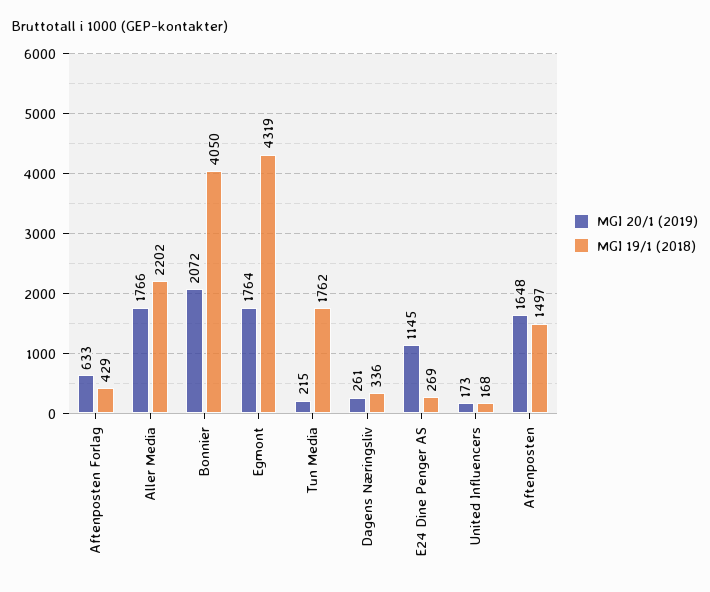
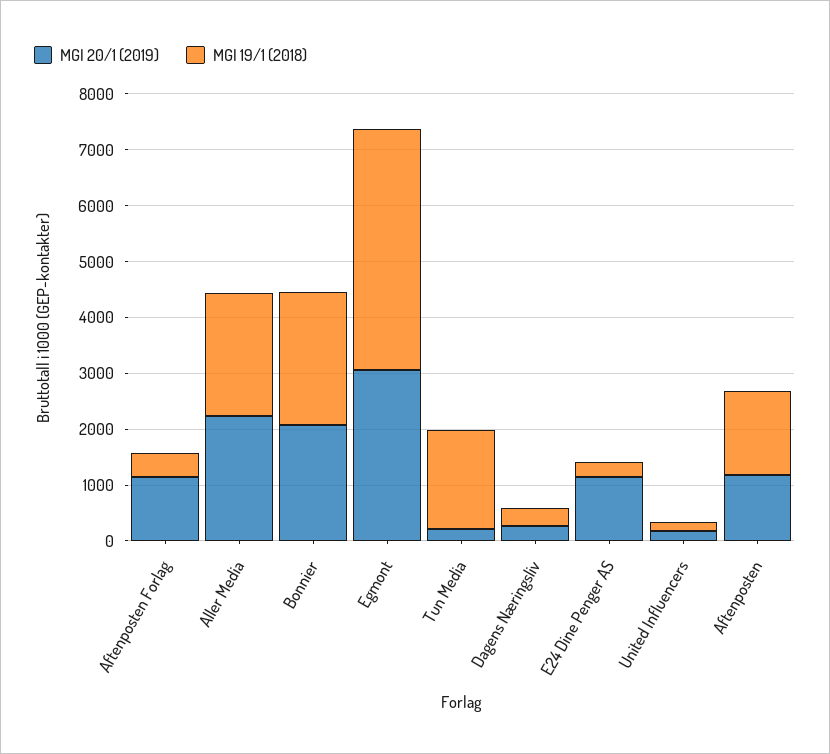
  {
    "MGI 20/1 (2019)": {
-     "Aftenposten Forlag": 633,
+     "Aftenposten Forlag": 1200,
-     "Aller Media": 1766,
+     "Aller Media": 2200,
      "Bonnier": 2072,
-     "Egmont": 1764,
+     "Egmont": 3000,
      "Tun Media": 215,
      "Dagens Næringsliv": 261,
      "E24 Dine Penger AS": 1145,
      "United Influencers": 173,
-     "Aftenposten": 1648
+     "Aftenposten": 1200
    },
    "MGI 19/1 (2018)": {
      "Aftenposten Forlag": 429,
      "Aller Media": 2202,
-     "Bonnier": 4050,
+     "Bonnier": 2400,
      "Egmont": 4319,
      "Tun Media": 1762,
      "Dagens Næringsliv": 336,
      "E24 Dine Penger AS": 269,
      "United Influencers": 168,
      "Aftenposten": 1497
    }
  }

